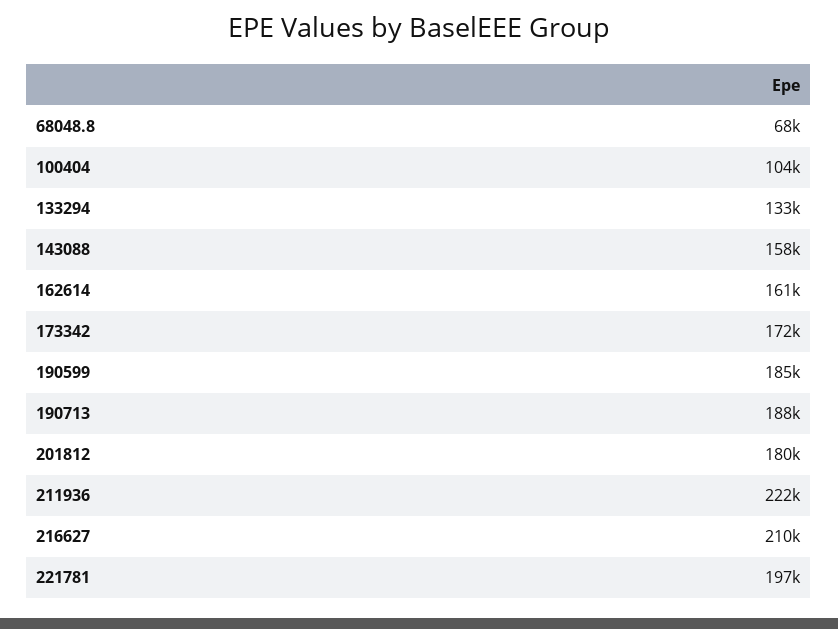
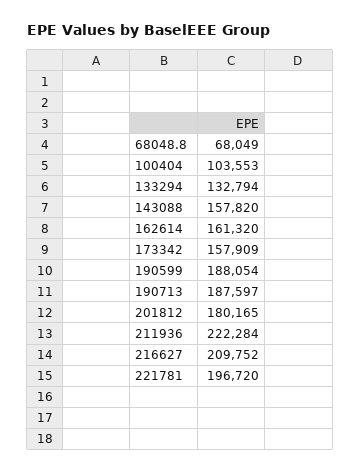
  {
    "68048.8": 68049,
    "100404": 103553,
    "133294": 132794,
    "143088": 157820,
    "162614": 161320,
-   "173342": 172000,
+   "173342": 157909,
-   "190599": 185000,
+   "190599": 188054,
    "190713": 187597,
    "201812": 180165,
    "211936": 222284,
    "216627": 209752,
    "221781": 196720
  }

